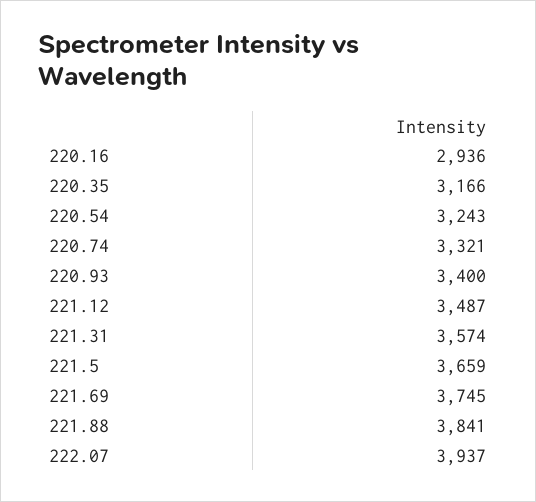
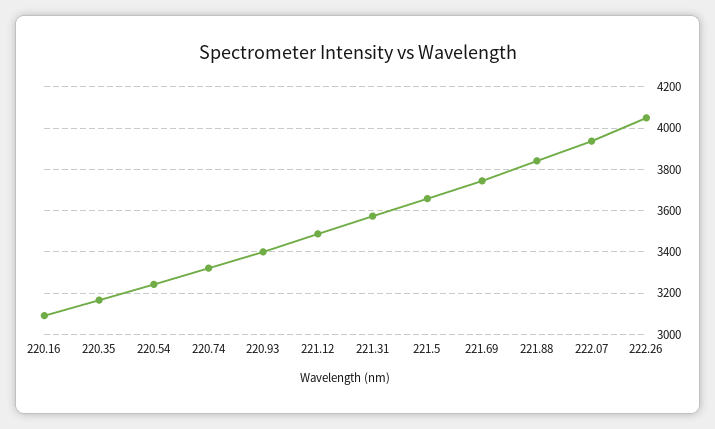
  {
-   "220.16": 2936,
+   "220.16": 3100,
    "220.35": 3166,
    "220.54": 3243,
    "220.74": 3321,
    "220.93": 3400,
    "221.12": 3487,
    "221.31": 3574,
    "221.5": 3659,
    "221.69": 3745,
    "221.88": 3841,
-   "222.07": 3937
+   "222.07": 3937,
+   "222.26": 4050
  }

